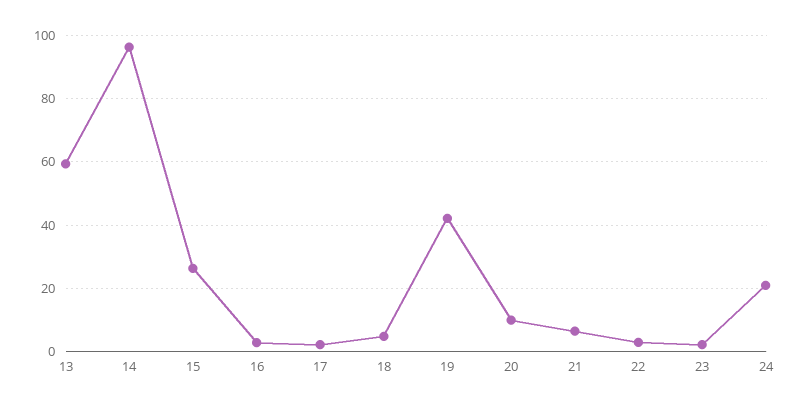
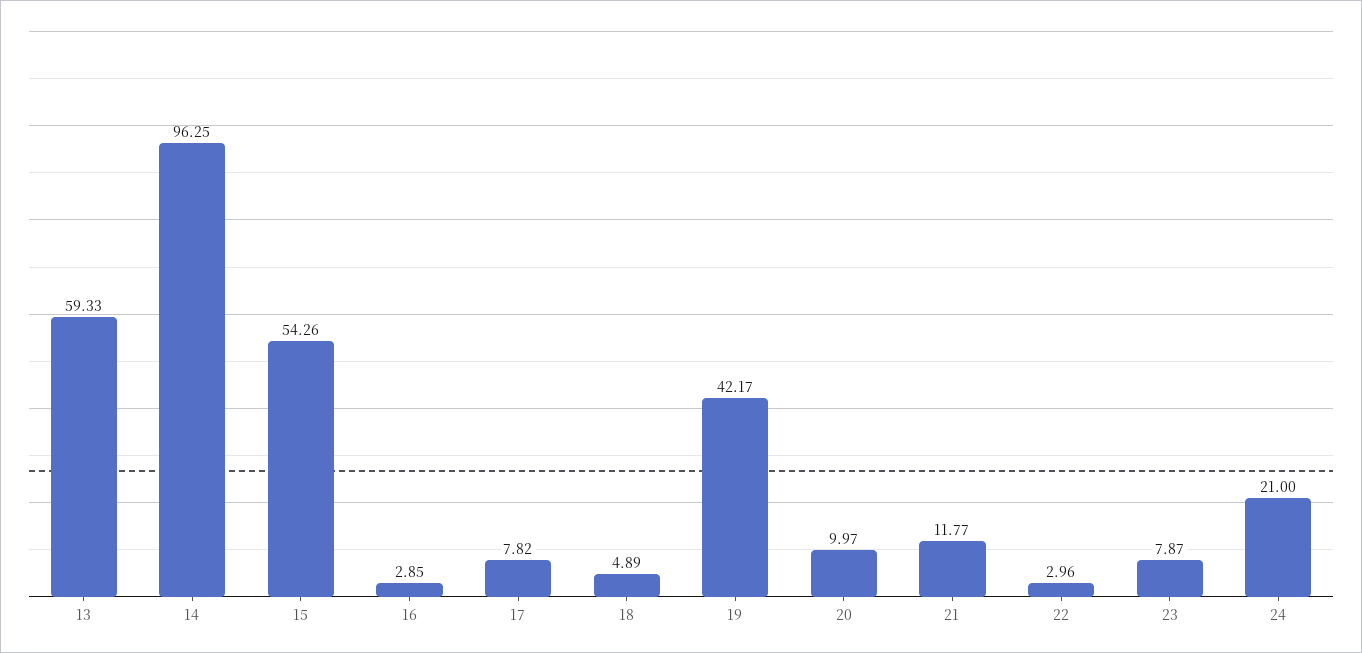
  {
    "13": 59.33,
    "14": 96.25,
-   "15": 26,
+   "15": 54.26,
    "16": 2.85,
-   "17": 2,
+   "17": 7.82,
    "18": 4.89,
    "19": 42.17,
    "20": 9.97,
-   "21": 6,
+   "21": 11.77,
    "22": 2.96,
-   "23": 2,
+   "23": 7.87,
    "24": 21
  }

